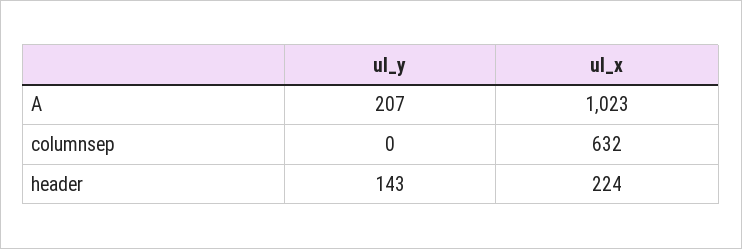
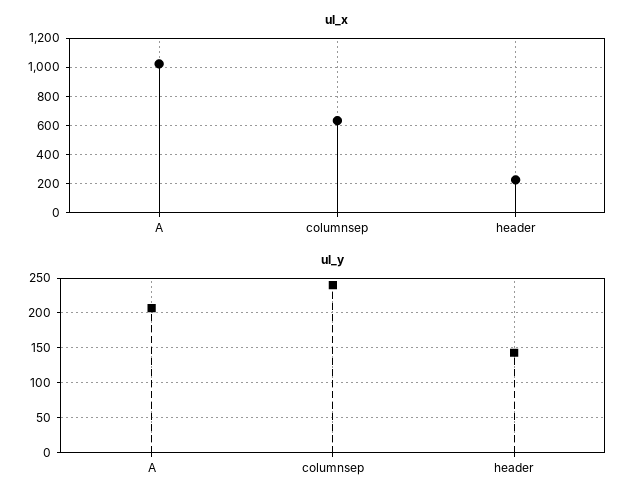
  {
    "ul_y": {
      "A": 207,
-     "columnsep": 0,
+     "columnsep": 240,
      "header": 143
    },
    "ul_x": {
      "A": 1023,
      "columnsep": 632,
      "header": 224
    }
  }

